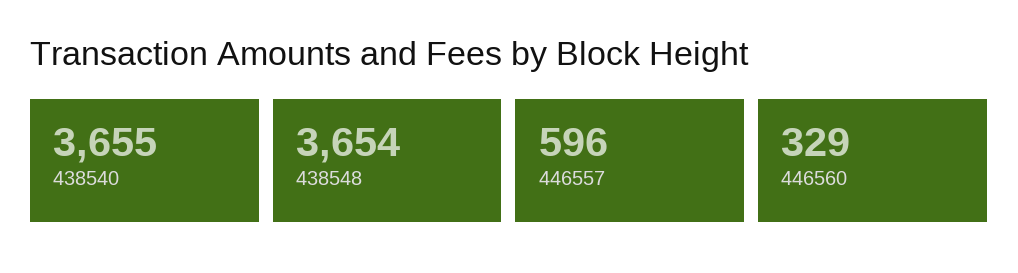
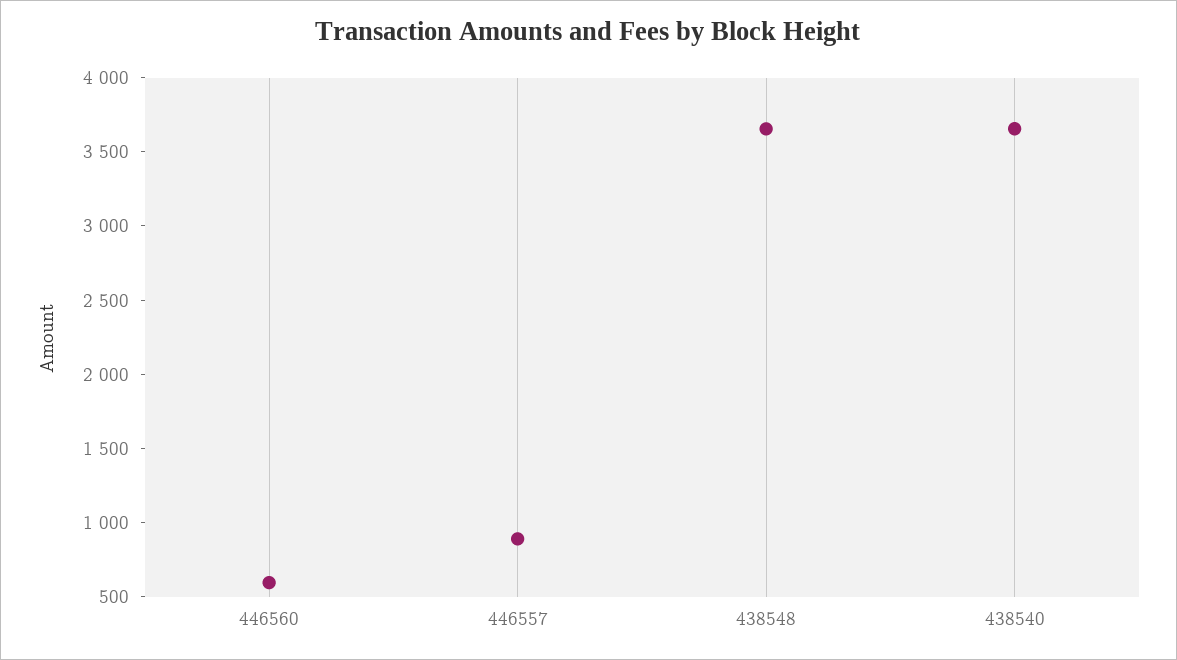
  {
    "438540": 3655,
    "438548": 3654,
-   "446557": 596,
+   "446557": 900,
-   "446560": 329
+   "446560": 600
  }

